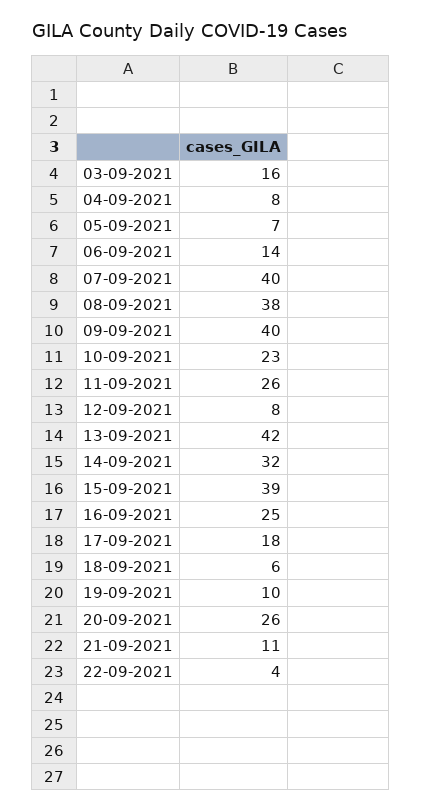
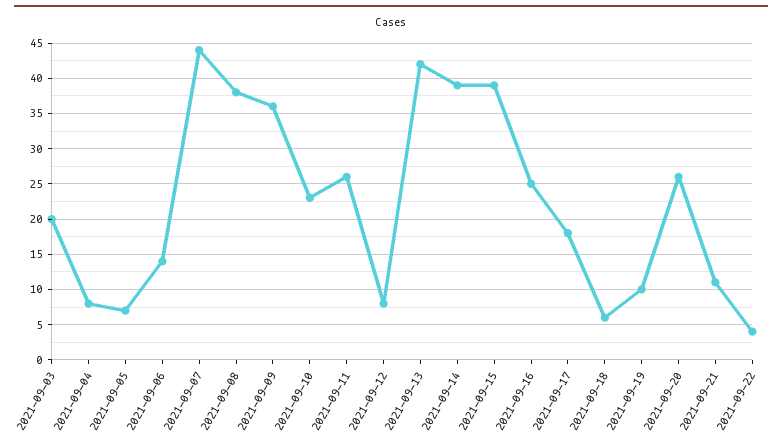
  {
-   "03-09-2021": 16,
+   "03-09-2021": 20,
    "04-09-2021": 8,
    "05-09-2021": 7,
    "06-09-2021": 14,
-   "07-09-2021": 40,
+   "07-09-2021": 44,
    "08-09-2021": 38,
-   "09-09-2021": 40,
+   "09-09-2021": 36,
    "10-09-2021": 23,
    "11-09-2021": 26,
    "12-09-2021": 8,
    "13-09-2021": 42,
-   "14-09-2021": 32,
+   "14-09-2021": 39,
    "15-09-2021": 39,
    "16-09-2021": 25,
    "17-09-2021": 18,
    "18-09-2021": 6,
    "19-09-2021": 10,
    "20-09-2021": 26,
    "21-09-2021": 11,
    "22-09-2021": 4
  }

